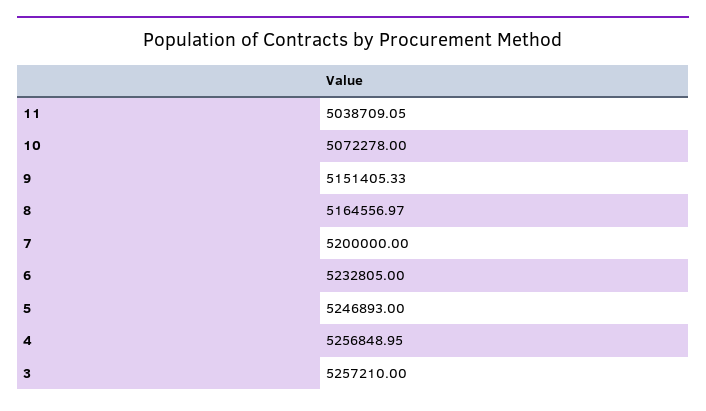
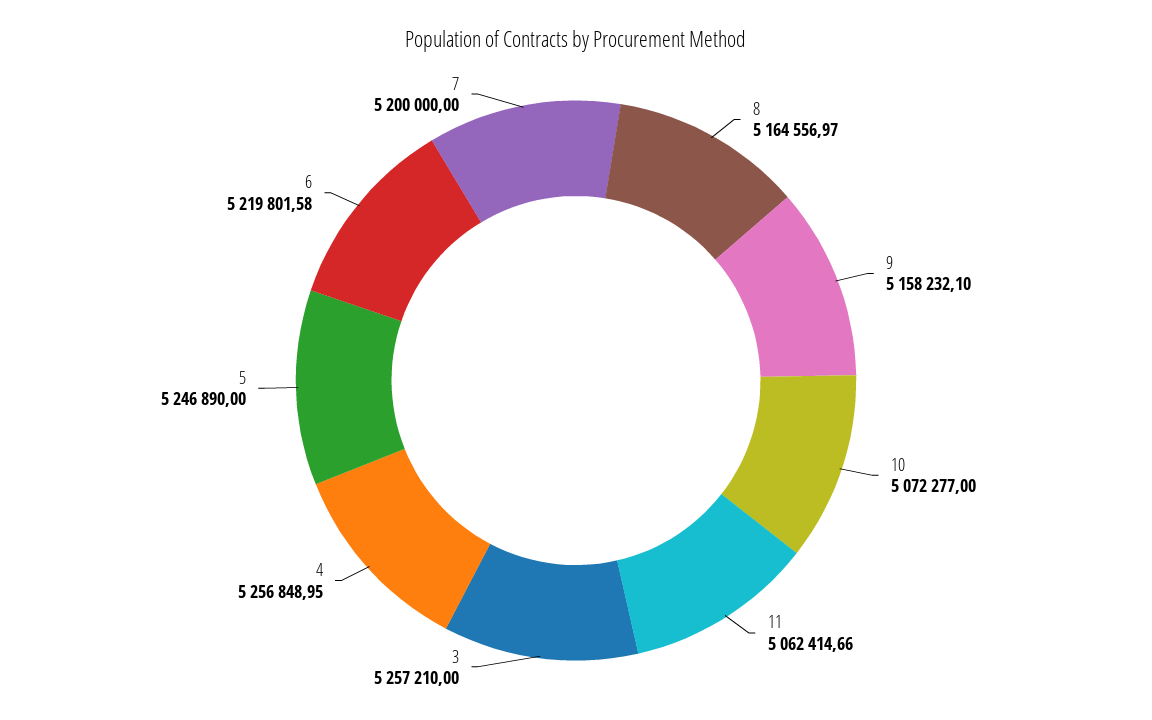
  {
-   "11": 5038709.05,
+   "11": 5062414.66,
-   "10": 5072278,
+   "10": 5072277,
-   "9": 5151405.33,
+   "9": 5158232.1,
    "8": 5164556.97,
    "7": 5200000,
-   "6": 5232805,
+   "6": 5219801.58,
-   "5": 5246893,
+   "5": 5246890,
    "4": 5256848.95,
    "3": 5257210
  }

